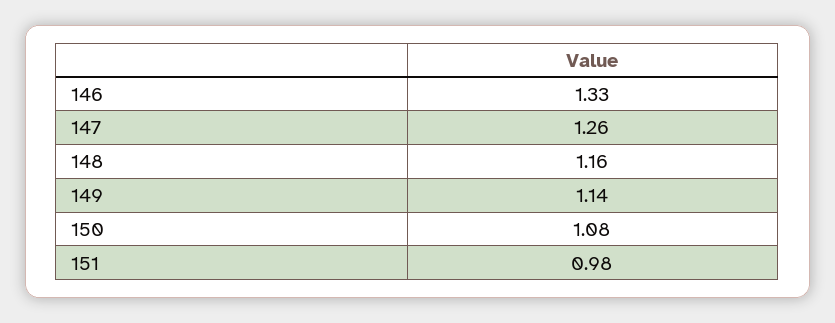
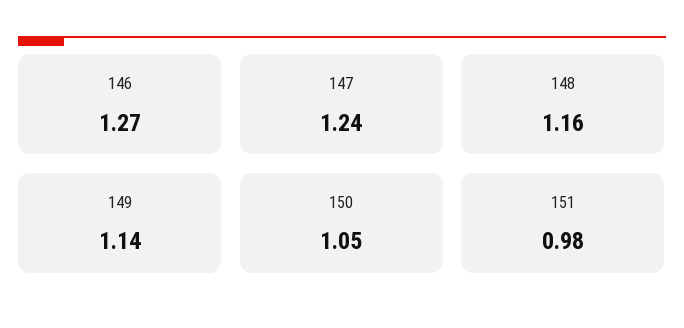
  {
-   "146": 1.33,
+   "146": 1.27,
-   "147": 1.26,
+   "147": 1.24,
    "148": 1.16,
    "149": 1.14,
-   "150": 1.08,
+   "150": 1.05,
    "151": 0.98
  }

